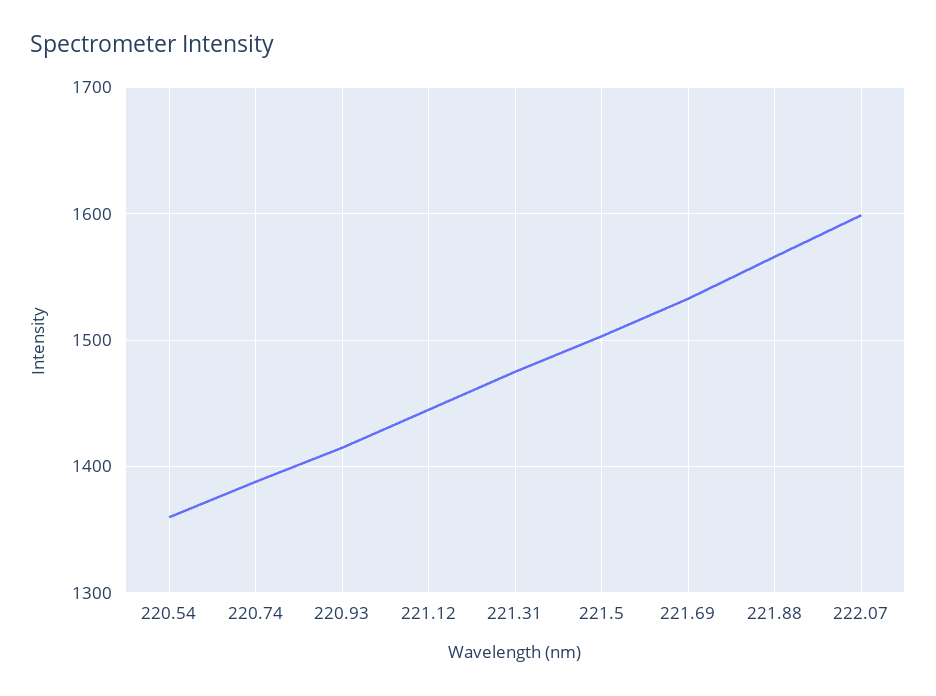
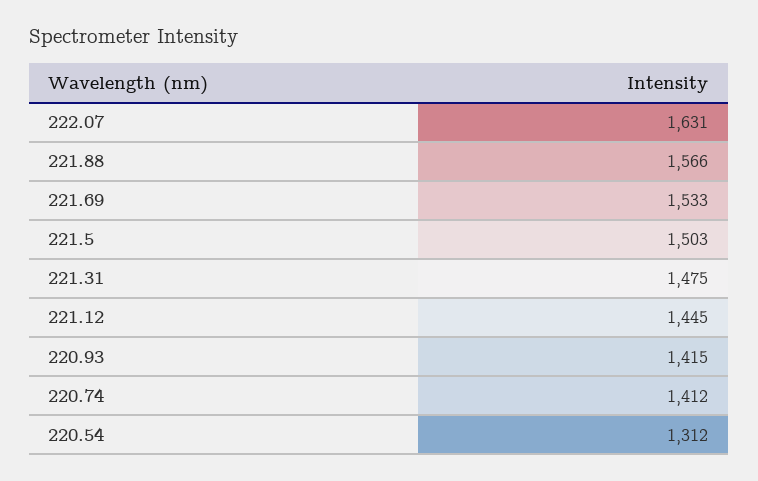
  {
-   "220.54": 1360,
+   "220.54": 1312,
-   "220.74": 1390,
+   "220.74": 1412,
    "220.93": 1415,
    "221.12": 1445,
    "221.31": 1475,
    "221.5": 1503,
    "221.69": 1533,
    "221.88": 1566,
-   "222.07": 1600
+   "222.07": 1631
  }

